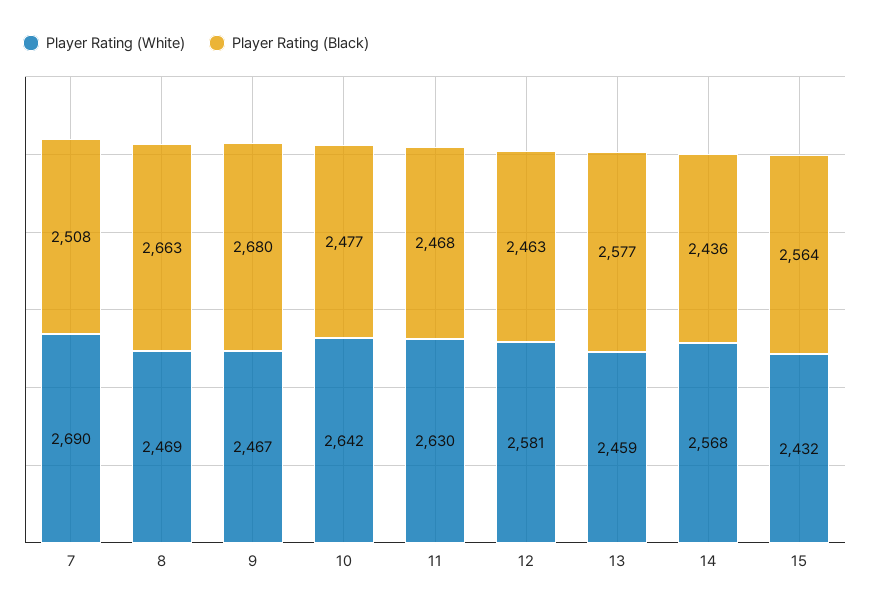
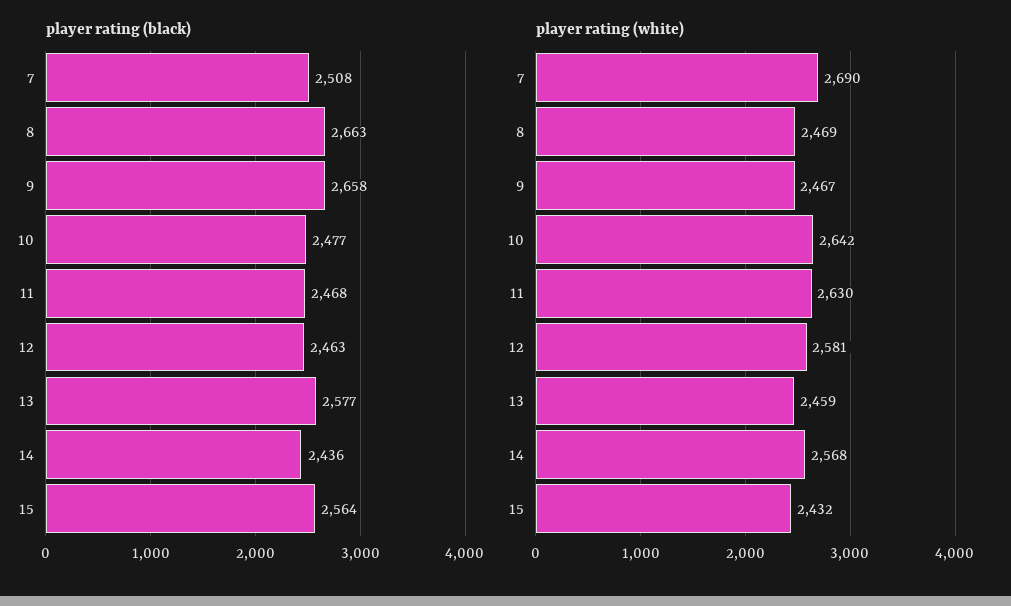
  {
    "Player Rating (White)": {
      "7": 2690,
      "8": 2469,
      "9": 2467,
      "10": 2642,
      "11": 2630,
      "12": 2581,
      "13": 2459,
      "14": 2568,
      "15": 2432
    },
    "Player Rating (Black)": {
      "7": 2508,
      "8": 2663,
-     "9": 2680,
+     "9": 2658,
      "10": 2477,
      "11": 2468,
      "12": 2463,
      "13": 2577,
      "14": 2436,
      "15": 2564
    }
  }

